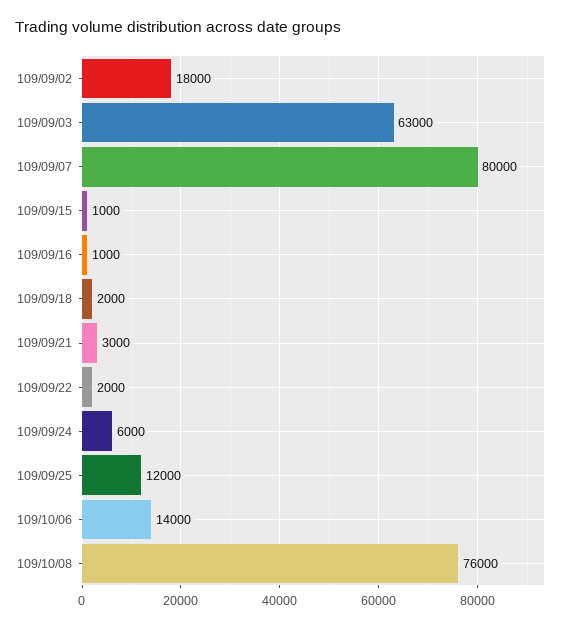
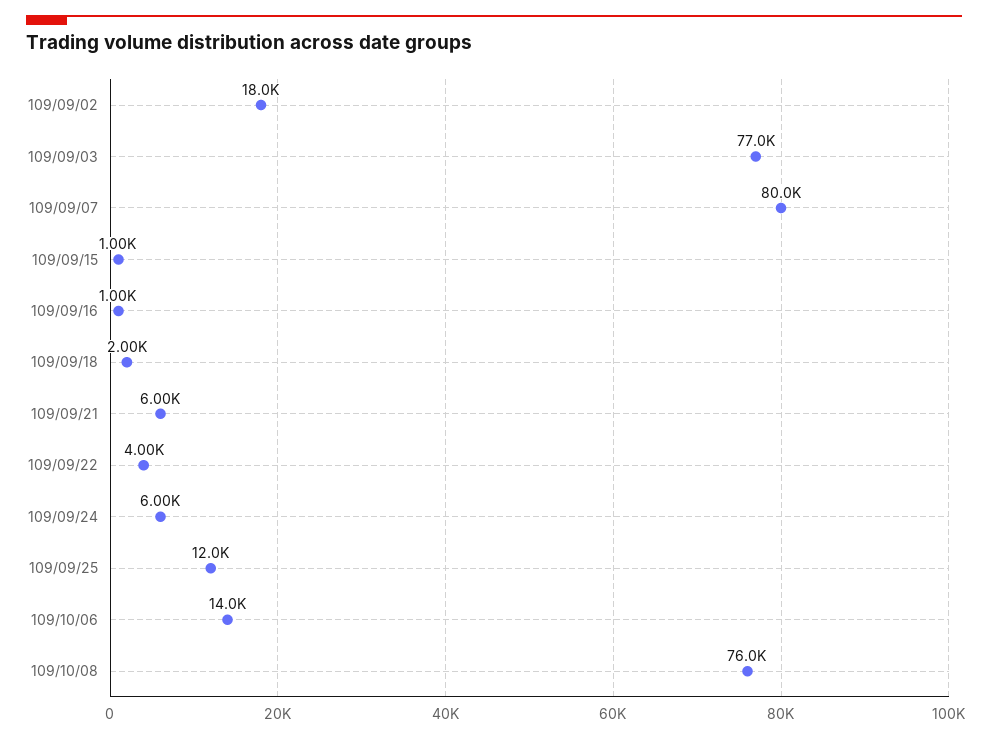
  {
    "109/09/02": 18000,
-   "109/09/03": 63000,
+   "109/09/03": 77000,
    "109/09/07": 80000,
    "109/09/15": 1000,
    "109/09/16": 1000,
    "109/09/18": 2000,
-   "109/09/21": 3000,
+   "109/09/21": 6000,
-   "109/09/22": 2000,
+   "109/09/22": 4000,
    "109/09/24": 6000,
    "109/09/25": 12000,
    "109/10/06": 14000,
    "109/10/08": 76000
  }

